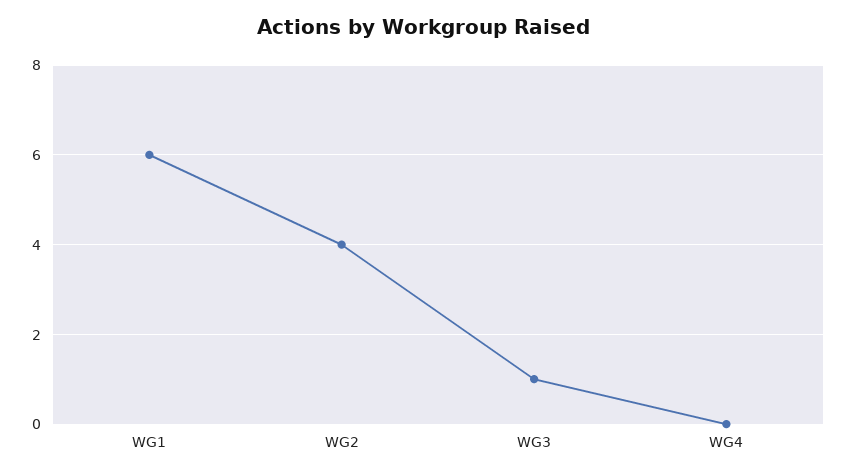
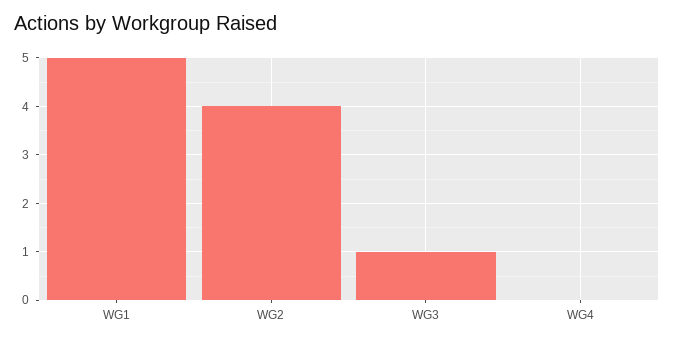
  {
-   "WG1": 6,
+   "WG1": 5,
    "WG2": 4,
    "WG3": 1,
    "WG4": 0
  }

